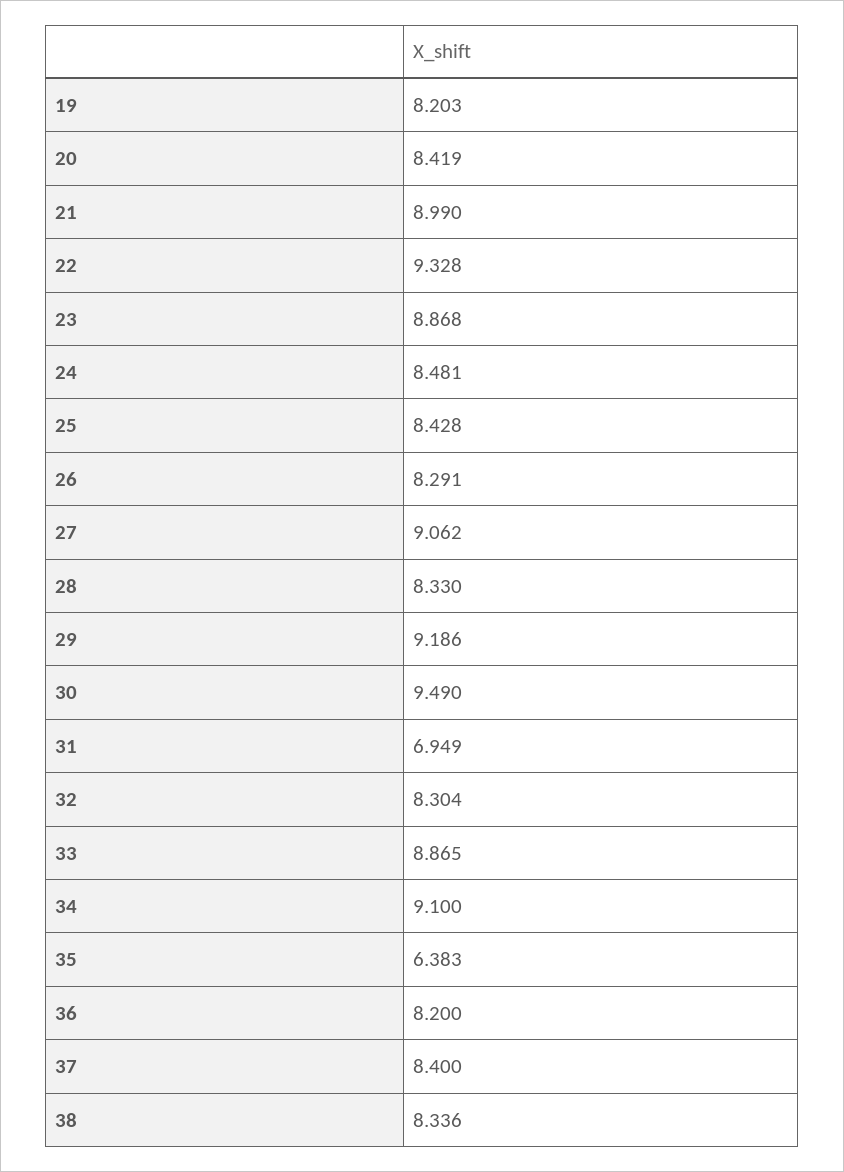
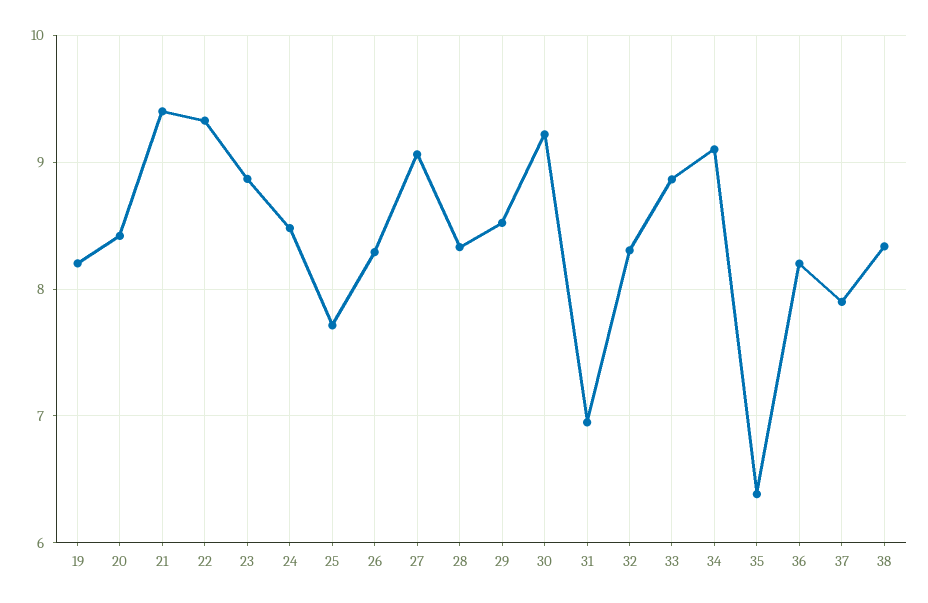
  {
    "19": 8.203,
    "20": 8.419,
-   "21": 8.99,
+   "21": 9.4,
    "22": 9.328,
    "23": 8.868,
    "24": 8.481,
-   "25": 8.428,
+   "25": 7.7,
    "26": 8.291,
    "27": 9.062,
    "28": 8.33,
-   "29": 9.186,
+   "29": 8.5,
-   "30": 9.49,
+   "30": 9.2,
    "31": 6.949,
    "32": 8.304,
    "33": 8.865,
    "34": 9.1,
    "35": 6.383,
    "36": 8.2,
-   "37": 8.4,
+   "37": 7.9,
    "38": 8.336
  }

